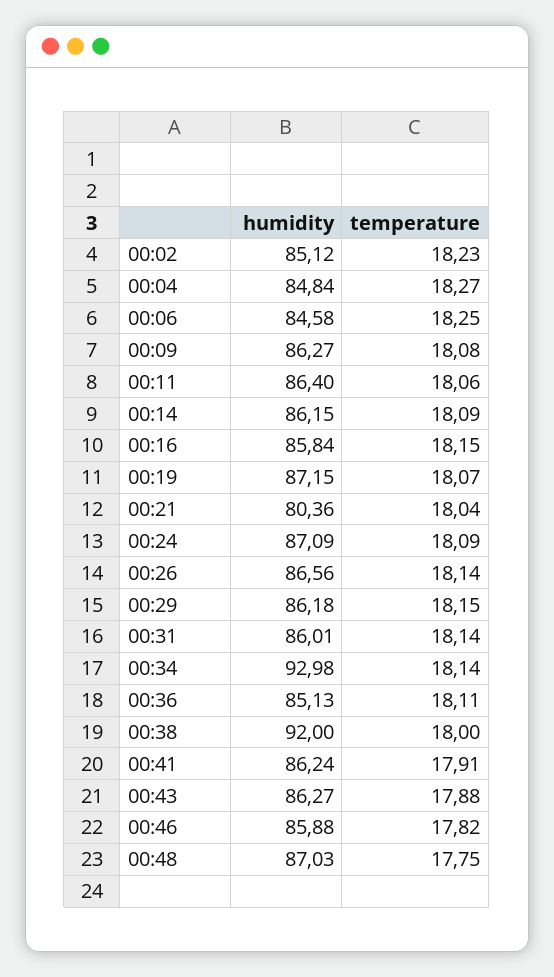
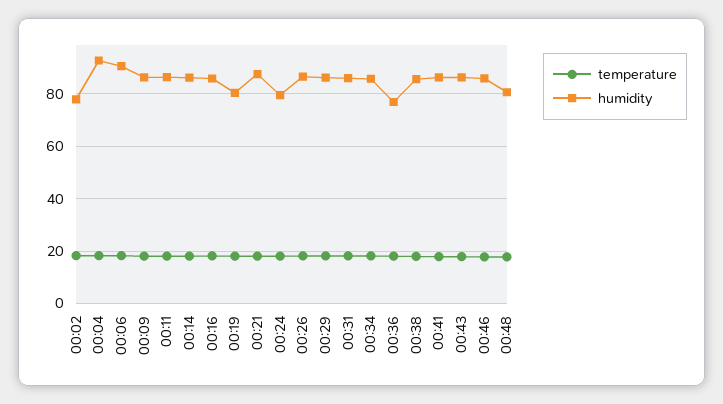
  {
    "humidity": {
-     "00:02": 85.12,
+     "00:02": 77.5,
-     "00:04": 84.84,
+     "00:04": 92.5,
-     "00:06": 84.58,
+     "00:06": 90,
      "00:09": 86.27,
      "00:11": 86.4,
      "00:14": 86.15,
      "00:16": 85.84,
-     "00:19": 87.15,
+     "00:19": 80,
-     "00:21": 80.36,
+     "00:21": 87.5,
-     "00:24": 87.09,
+     "00:24": 80,
      "00:26": 86.56,
      "00:29": 86.18,
      "00:31": 86.01,
-     "00:34": 92.98,
+     "00:34": 85,
-     "00:36": 85.13,
+     "00:36": 77.5,
-     "00:38": 92,
+     "00:38": 85,
      "00:41": 86.24,
      "00:43": 86.27,
      "00:46": 85.88,
-     "00:48": 87.03
+     "00:48": 80
    },
    "temperature": {
      "00:02": 18.23,
      "00:04": 18.27,
      "00:06": 18.25,
      "00:09": 18.08,
      "00:11": 18.06,
      "00:14": 18.09,
      "00:16": 18.15,
      "00:19": 18.07,
      "00:21": 18.04,
      "00:24": 18.09,
      "00:26": 18.14,
      "00:29": 18.15,
      "00:31": 18.14,
      "00:34": 18.14,
      "00:36": 18.11,
      "00:38": 18,
      "00:41": 17.91,
      "00:43": 17.88,
      "00:46": 17.82,
      "00:48": 17.75
    }
  }

